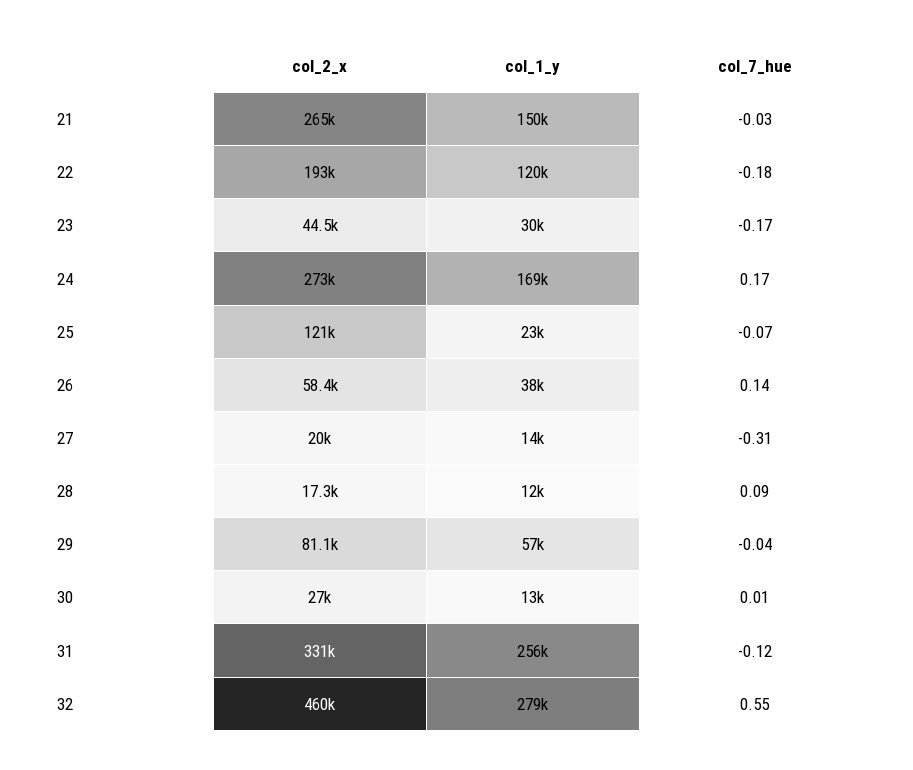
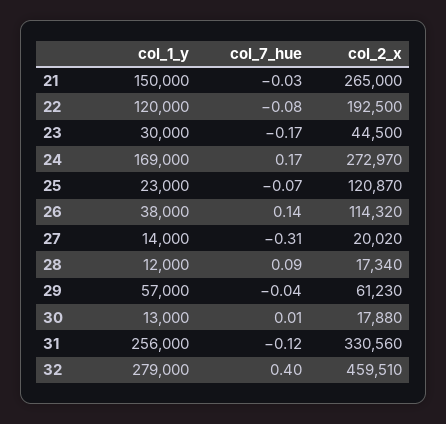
  {
    "col_2_x": {
      "21": 265000,
      "22": 192500,
      "23": 44500,
      "24": 272970,
      "25": 120870,
-     "26": 58400,
+     "26": 114320,
      "27": 20020,
      "28": 17340,
-     "29": 81100,
+     "29": 61230,
-     "30": 27000,
+     "30": 17880,
      "31": 330560,
      "32": 459510
    },
    "col_1_y": {
      "21": 150000,
      "22": 120000,
      "23": 30000,
      "24": 169000,
      "25": 23000,
      "26": 38000,
      "27": 14000,
      "28": 12000,
      "29": 57000,
      "30": 13000,
      "31": 256000,
      "32": 279000
    },
    "col_7_hue": {
      "21": -0.03,
-     "22": -0.18,
+     "22": -0.08,
      "23": -0.17,
      "24": 0.17,
      "25": -0.07,
      "26": 0.14,
      "27": -0.31,
      "28": 0.09,
      "29": -0.04,
      "30": 0.01,
      "31": -0.12,
-     "32": 0.55
+     "32": 0.4
    }
  }

